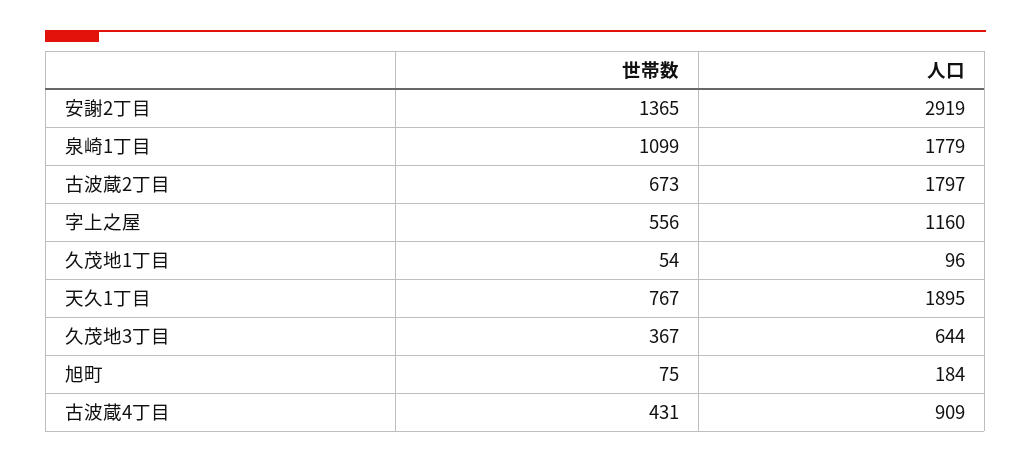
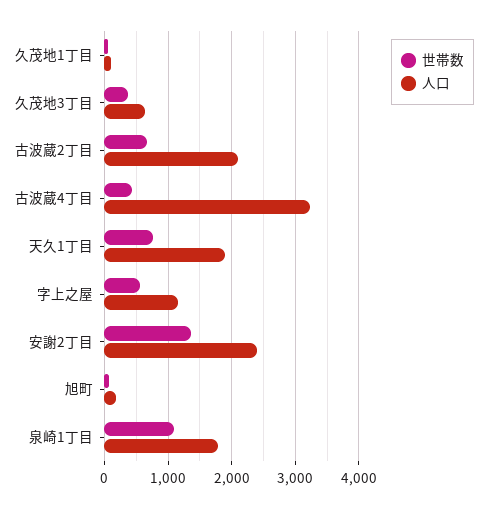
  {
    "世帯数": {
      "安謝2丁目": 1365,
      "泉崎1丁目": 1099,
      "古波蔵2丁目": 673,
      "字上之屋": 556,
      "久茂地1丁目": 54,
      "天久1丁目": 767,
      "久茂地3丁目": 367,
      "旭町": 75,
      "古波蔵4丁目": 431
    },
    "人口": {
-     "安謝2丁目": 2919,
+     "安謝2丁目": 2400,
      "泉崎1丁目": 1779,
-     "古波蔵2丁目": 1797,
+     "古波蔵2丁目": 2100,
      "字上之屋": 1160,
      "久茂地1丁目": 96,
      "天久1丁目": 1895,
      "久茂地3丁目": 644,
      "旭町": 184,
-     "古波蔵4丁目": 909
+     "古波蔵4丁目": 3200
    }
  }

